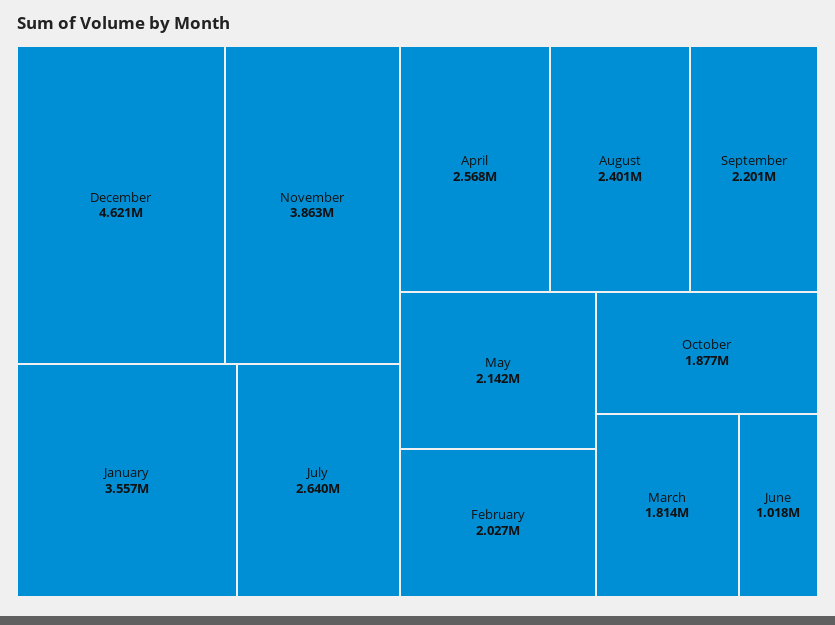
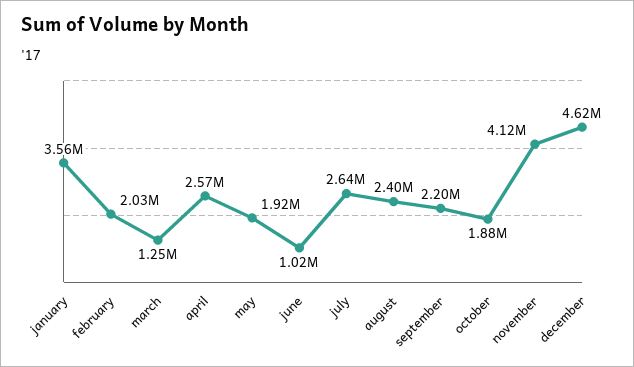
  {
    "December": 4621000,
-   "November": 3863000,
+   "November": 4120000,
    "January": 3557000,
    "July": 2640000,
    "April": 2568000,
    "August": 2401000,
    "September": 2201000,
-   "May": 2142000,
+   "May": 1920000,
    "February": 2027000,
    "October": 1877000,
-   "March": 1814000,
+   "March": 1250000,
    "June": 1018000
  }

